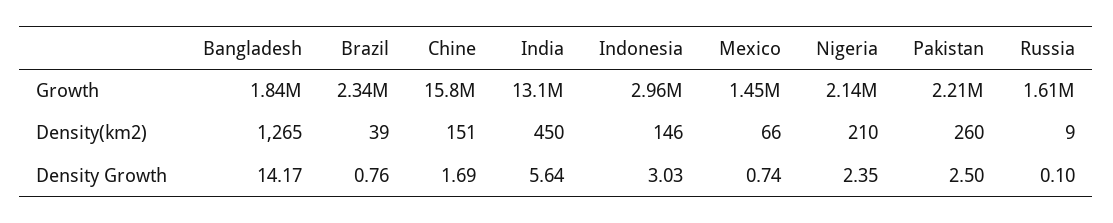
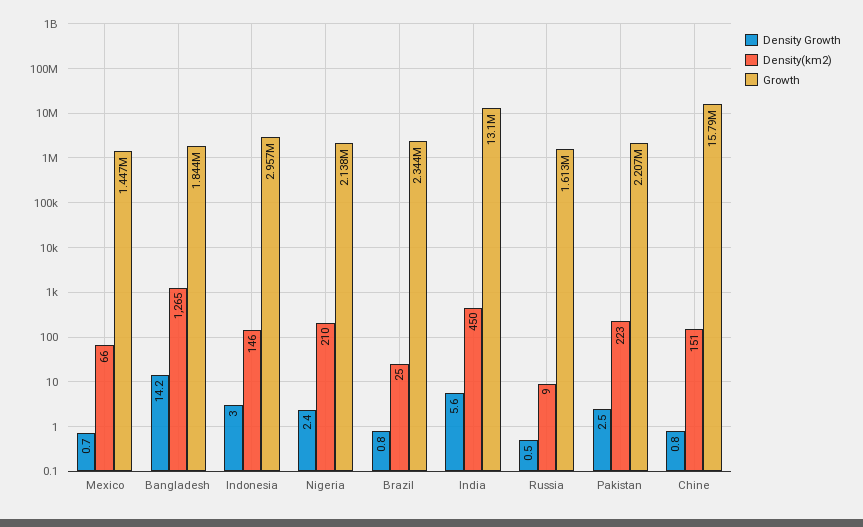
  {
    "Growth": {
      "Bangladesh": 1844000,
      "Brazil": 2344000,
      "Chine": 15790000,
      "India": 13100000,
      "Indonesia": 2957000,
      "Mexico": 1447000,
      "Nigeria": 2138000,
      "Pakistan": 2207000,
      "Russia": 1613000
    },
    "Density(km2)": {
      "Bangladesh": 1265,
-     "Brazil": 39,
+     "Brazil": 25,
      "Chine": 151,
      "India": 450,
      "Indonesia": 146,
      "Mexico": 66,
      "Nigeria": 210,
-     "Pakistan": 260,
+     "Pakistan": 223,
      "Russia": 9
    },
    "Density Growth": {
      "Bangladesh": 14.17,
      "Brazil": 0.76,
-     "Chine": 1.69,
+     "Chine": 0.8,
      "India": 5.64,
      "Indonesia": 3.03,
      "Mexico": 0.74,
      "Nigeria": 2.35,
      "Pakistan": 2.5,
-     "Russia": 0.1
+     "Russia": 0.5
    }
  }

